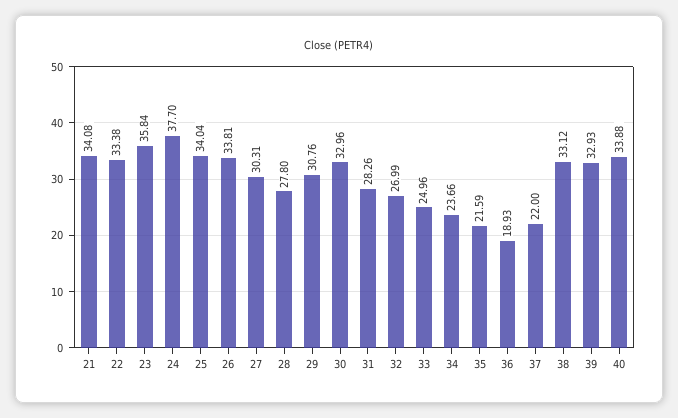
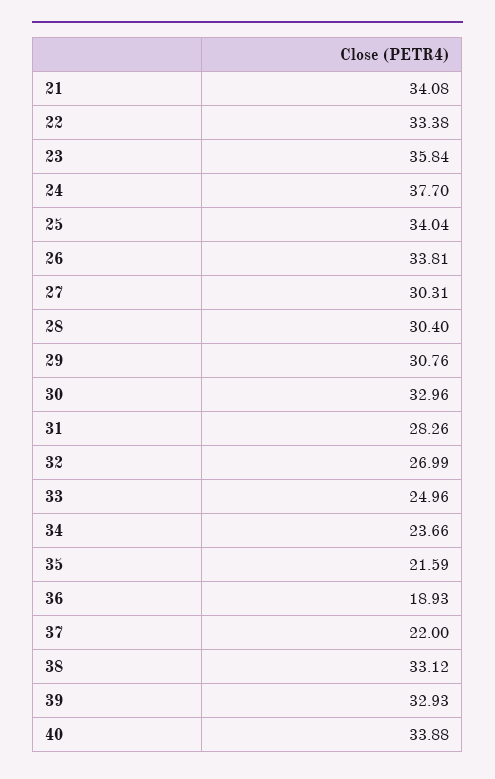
  {
    "21": 34.08,
    "22": 33.38,
    "23": 35.84,
    "24": 37.7,
    "25": 34.04,
    "26": 33.81,
    "27": 30.31,
-   "28": 27.8,
+   "28": 30.4,
    "29": 30.76,
    "30": 32.96,
    "31": 28.26,
    "32": 26.99,
    "33": 24.96,
    "34": 23.66,
    "35": 21.59,
    "36": 18.93,
    "37": 22,
    "38": 33.12,
    "39": 32.93,
    "40": 33.88
  }

